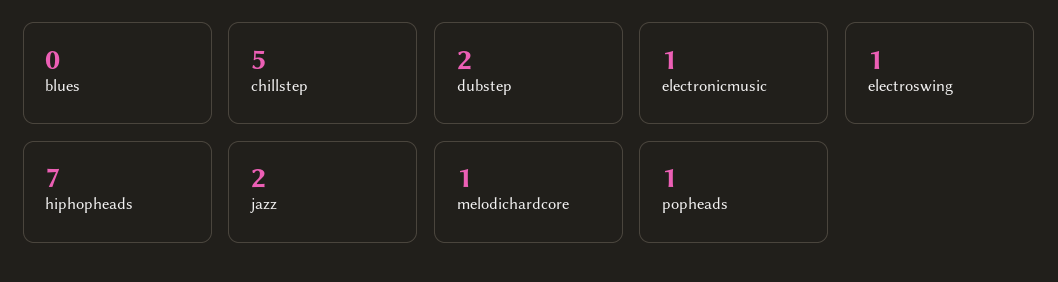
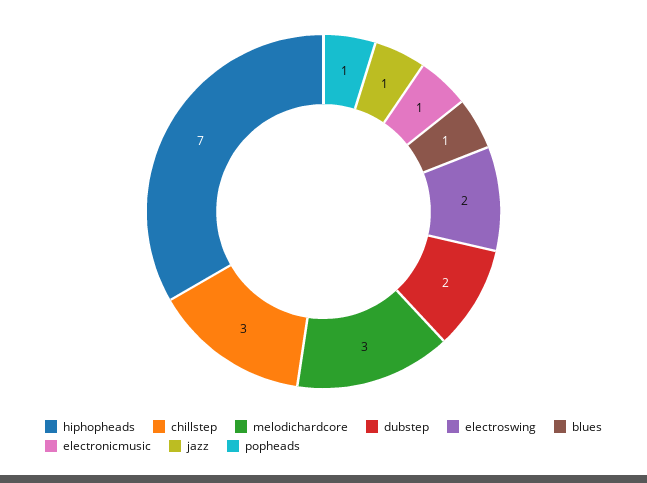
  {
-   "blues": 0,
+   "blues": 1,
-   "chillstep": 5,
+   "chillstep": 3,
    "dubstep": 2,
    "electronicmusic": 1,
-   "electroswing": 1,
+   "electroswing": 2,
    "hiphopheads": 7,
-   "jazz": 2,
+   "jazz": 1,
-   "melodichardcore": 1,
+   "melodichardcore": 3,
    "popheads": 1
  }

